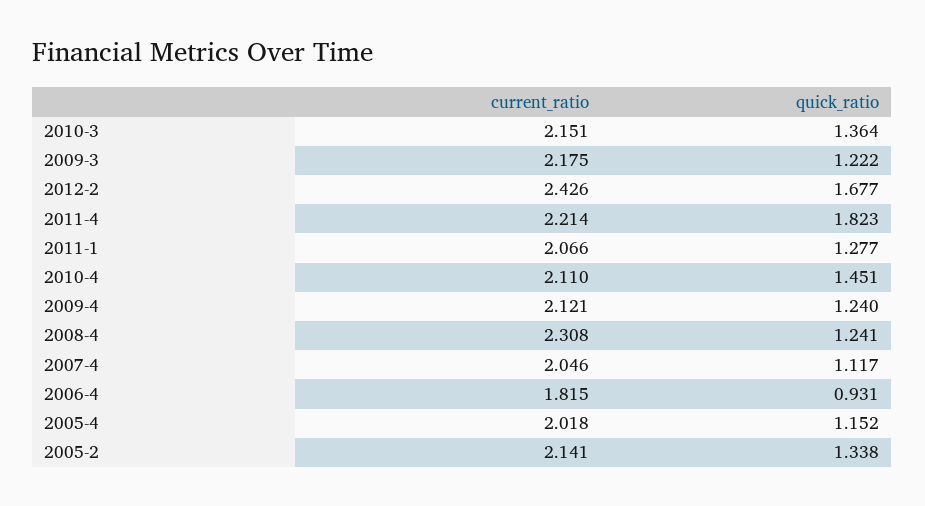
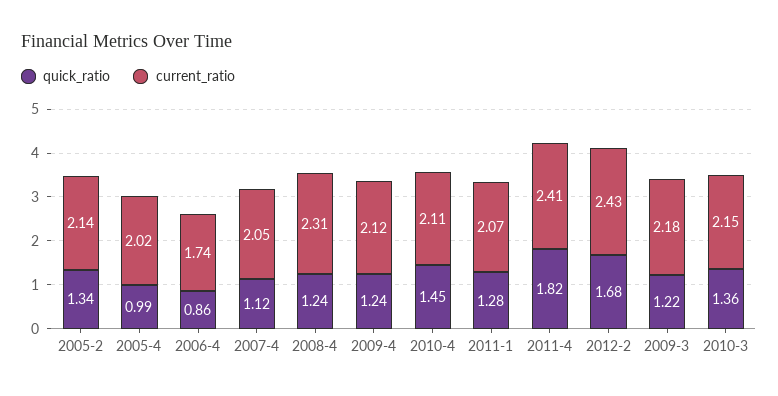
  {
    "current_ratio": {
      "2010-3": 2.151,
      "2009-3": 2.175,
      "2012-2": 2.426,
-     "2011-4": 2.214,
+     "2011-4": 2.41,
      "2011-1": 2.066,
      "2010-4": 2.11,
      "2009-4": 2.121,
      "2008-4": 2.308,
      "2007-4": 2.046,
-     "2006-4": 1.815,
+     "2006-4": 1.74,
      "2005-4": 2.018,
      "2005-2": 2.141
    },
    "quick_ratio": {
      "2010-3": 1.364,
      "2009-3": 1.222,
      "2012-2": 1.677,
      "2011-4": 1.823,
      "2011-1": 1.277,
      "2010-4": 1.451,
      "2009-4": 1.24,
      "2008-4": 1.241,
      "2007-4": 1.117,
-     "2006-4": 0.931,
+     "2006-4": 0.86,
-     "2005-4": 1.152,
+     "2005-4": 0.99,
      "2005-2": 1.338
    }
  }

